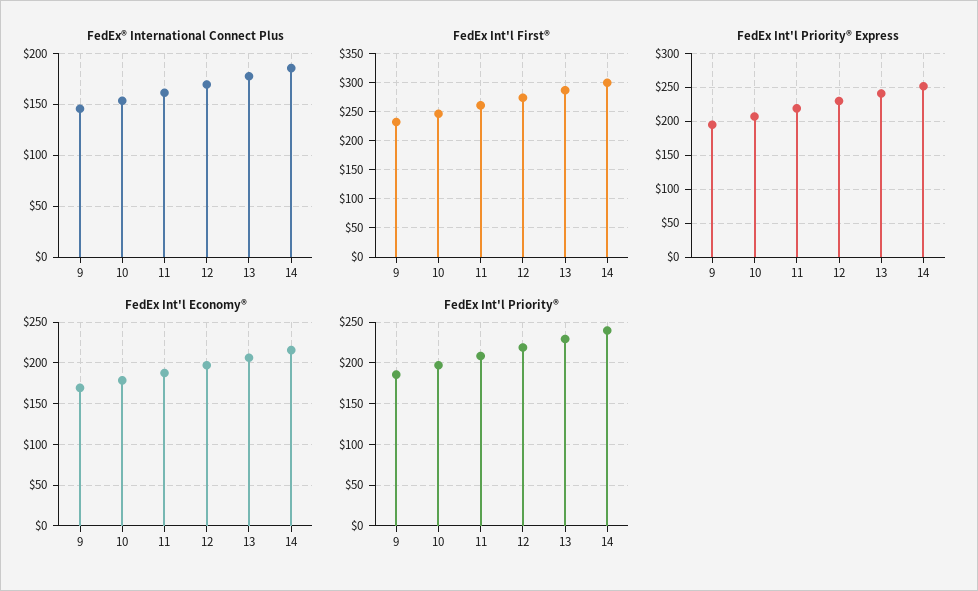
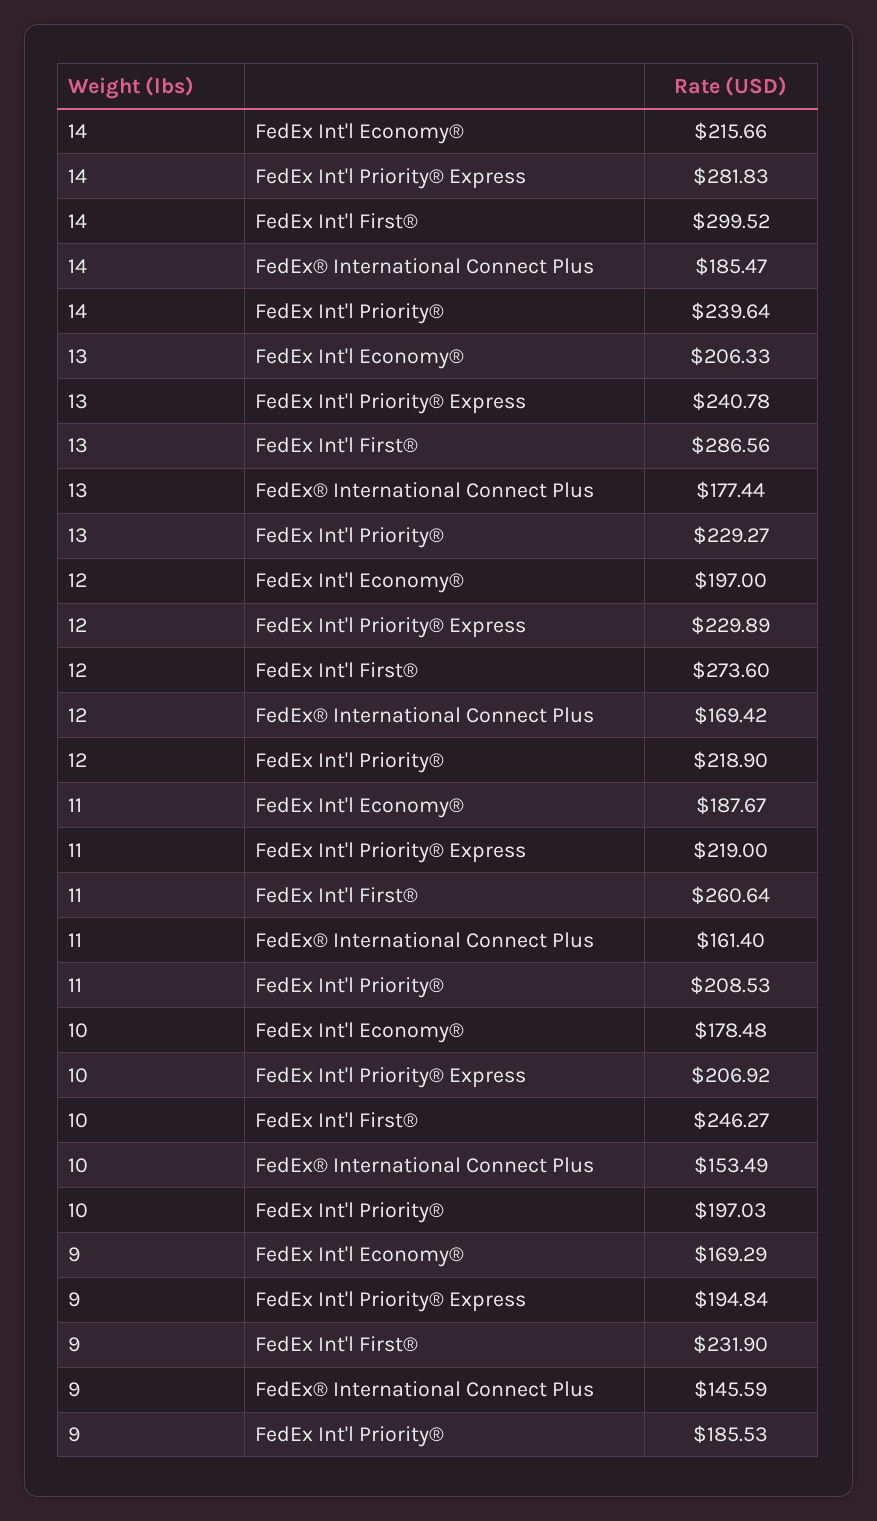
  {
    "FedEx® International Connect Plus": {
      "9": 145.59,
      "10": 153.49,
      "11": 161.4,
      "12": 169.42,
      "13": 177.44,
      "14": 185.47
    },
    "FedEx Int'l First®": {
      "9": 231.9,
      "10": 246.27,
      "11": 260.64,
      "12": 273.6,
      "13": 286.56,
      "14": 299.52
    },
    "FedEx Int'l Priority® Express": {
      "9": 194.84,
      "10": 206.92,
      "11": 219,
      "12": 229.89,
      "13": 240.78,
-     "14": 250
+     "14": 281.83
    },
    "FedEx Int'l Economy®": {
      "9": 169.29,
      "10": 178.48,
      "11": 187.67,
      "12": 197,
      "13": 206.33,
      "14": 215.66
    },
    "FedEx Int'l Priority®": {
      "9": 185.53,
      "10": 197.03,
      "11": 208.53,
      "12": 218.9,
      "13": 229.27,
      "14": 239.64
    }
  }

